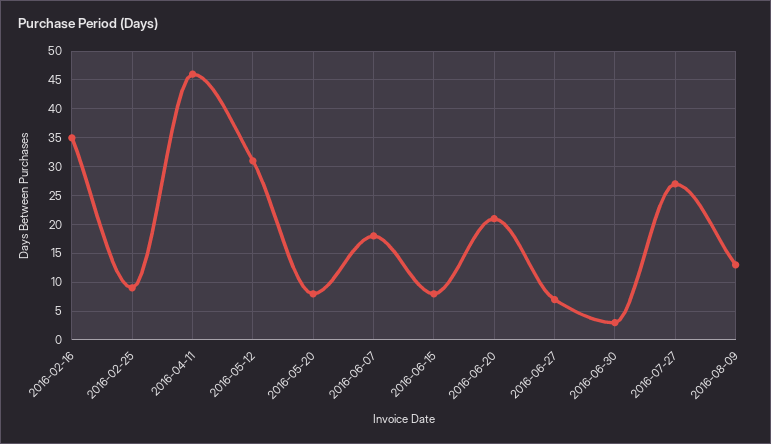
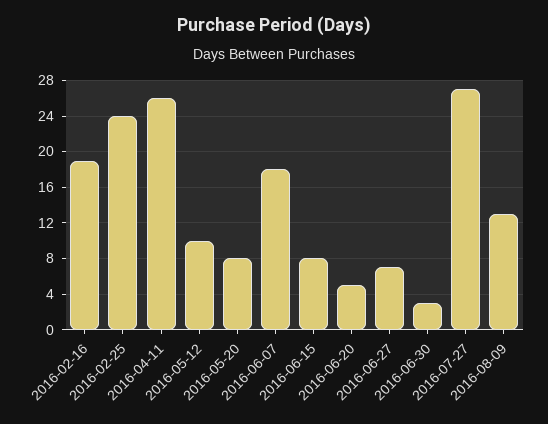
  {
-   "2016-02-16": 35,
+   "2016-02-16": 19,
-   "2016-02-25": 10,
+   "2016-02-25": 24,
-   "2016-04-11": 45,
+   "2016-04-11": 26,
-   "2016-05-12": 30,
+   "2016-05-12": 10,
    "2016-05-20": 8,
    "2016-06-07": 18,
    "2016-06-15": 8,
-   "2016-06-20": 20,
+   "2016-06-20": 5,
    "2016-06-27": 7,
    "2016-06-30": 3,
    "2016-07-27": 27,
    "2016-08-09": 13
  }

